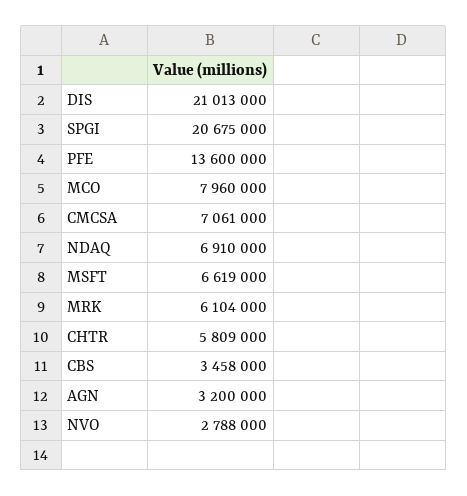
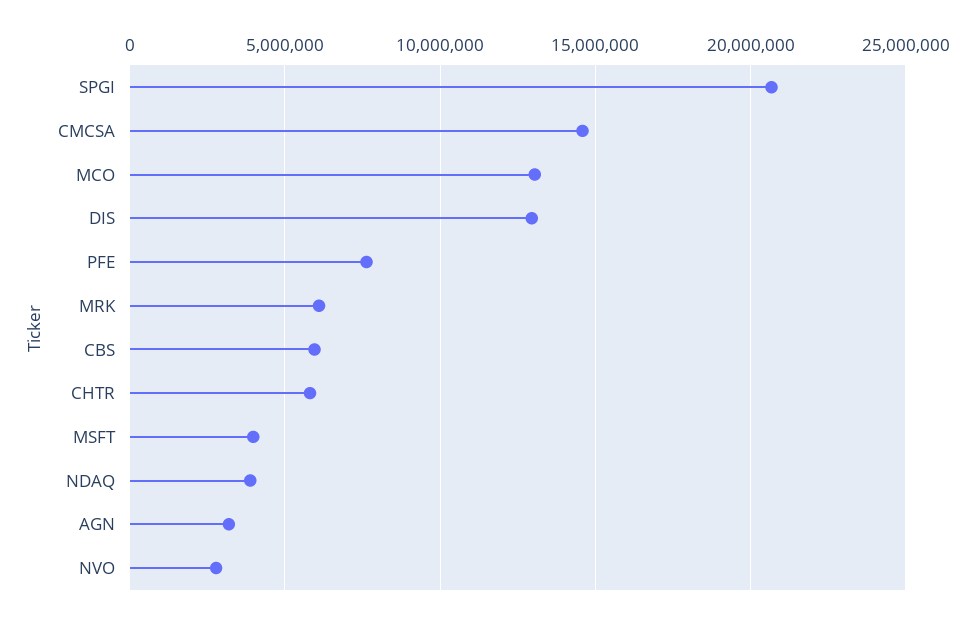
  {
-   "DIS": 21013000,
+   "DIS": 13000000,
    "SPGI": 20675000,
-   "PFE": 13600000,
+   "PFE": 7500000,
-   "MCO": 7960000,
+   "MCO": 13000000,
-   "CMCSA": 7061000,
+   "CMCSA": 14500000,
-   "NDAQ": 6910000,
+   "NDAQ": 4000000,
-   "MSFT": 6619000,
+   "MSFT": 4000000,
    "MRK": 6104000,
    "CHTR": 5809000,
-   "CBS": 3458000,
+   "CBS": 6000000,
    "AGN": 3200000,
    "NVO": 2788000
  }

